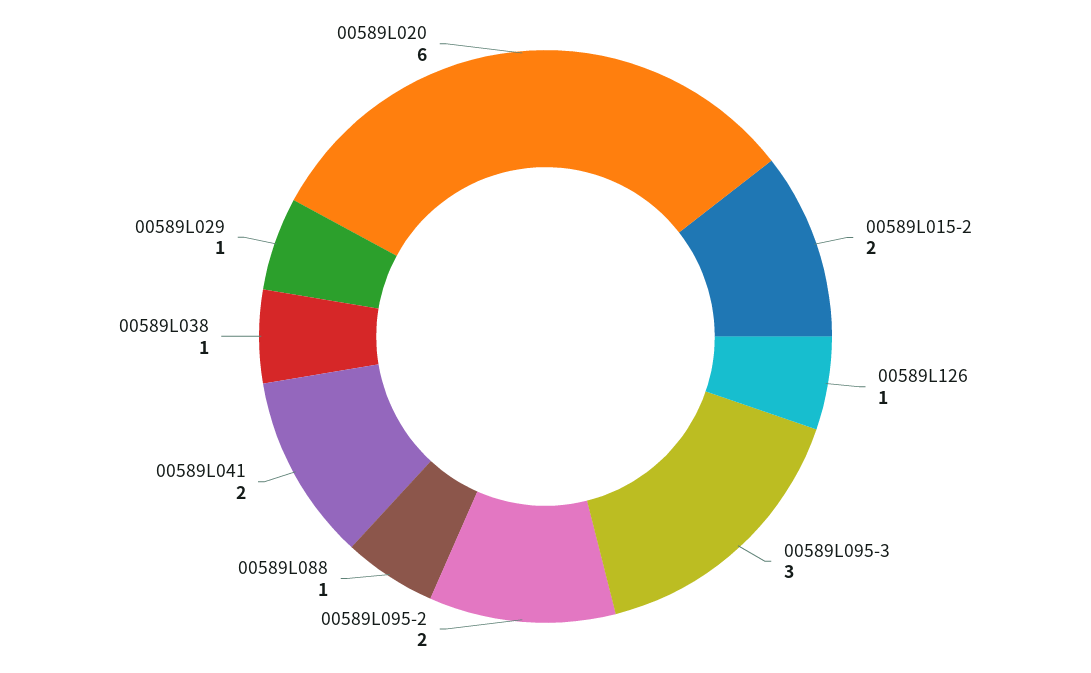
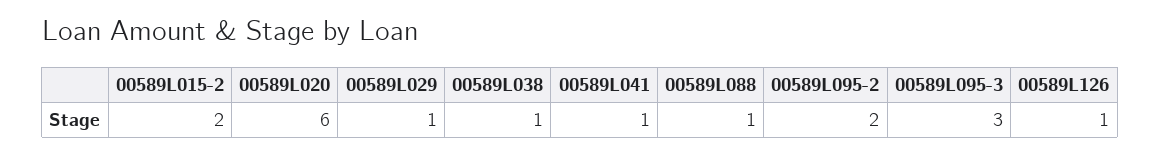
  {
    "00589L015-2": 2,
    "00589L126": 1,
    "00589L095-3": 3,
    "00589L095-2": 2,
    "00589L088": 1,
-   "00589L041": 2,
+   "00589L041": 1,
    "00589L038": 1,
    "00589L029": 1,
    "00589L020": 6
  }

